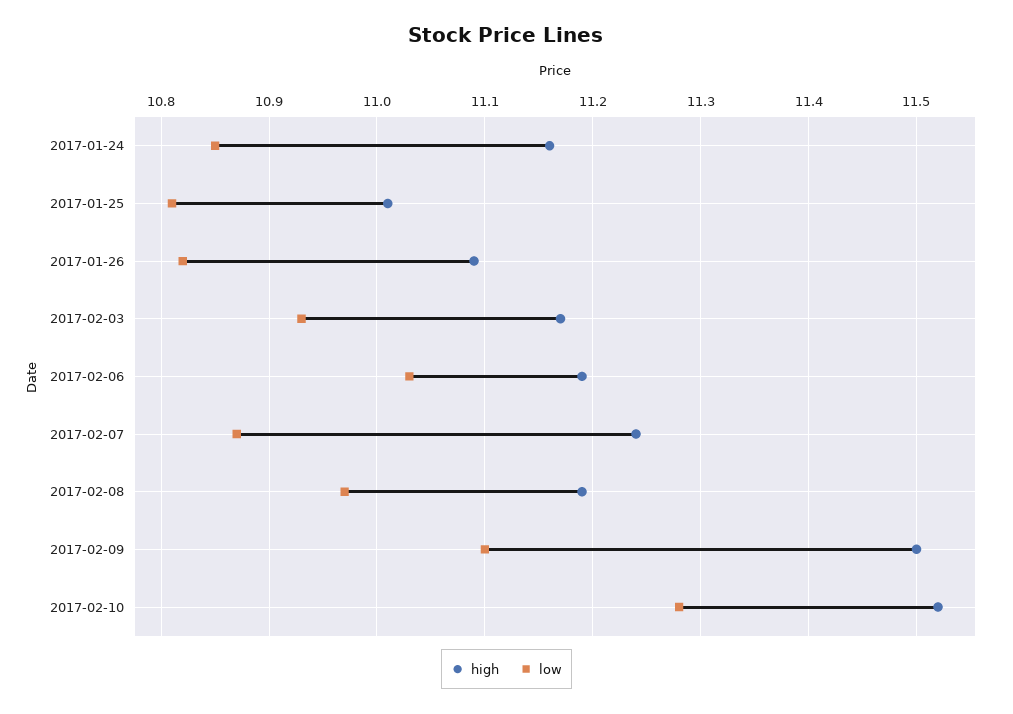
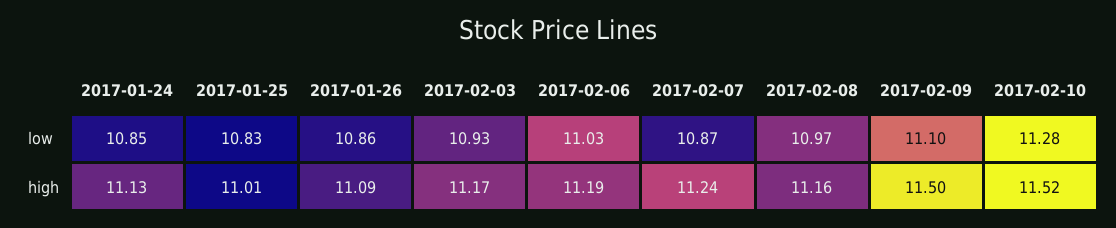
  {
    "high": {
-     "2017-01-24": 11.16,
+     "2017-01-24": 11.13,
      "2017-01-25": 11.01,
      "2017-01-26": 11.09,
      "2017-02-03": 11.17,
      "2017-02-06": 11.19,
      "2017-02-07": 11.24,
-     "2017-02-08": 11.19,
+     "2017-02-08": 11.16,
      "2017-02-09": 11.5,
      "2017-02-10": 11.52
    },
    "low": {
      "2017-01-24": 10.85,
-     "2017-01-25": 10.81,
+     "2017-01-25": 10.83,
-     "2017-01-26": 10.82,
+     "2017-01-26": 10.86,
      "2017-02-03": 10.93,
      "2017-02-06": 11.03,
      "2017-02-07": 10.87,
      "2017-02-08": 10.97,
      "2017-02-09": 11.1,
      "2017-02-10": 11.28
    }
  }

